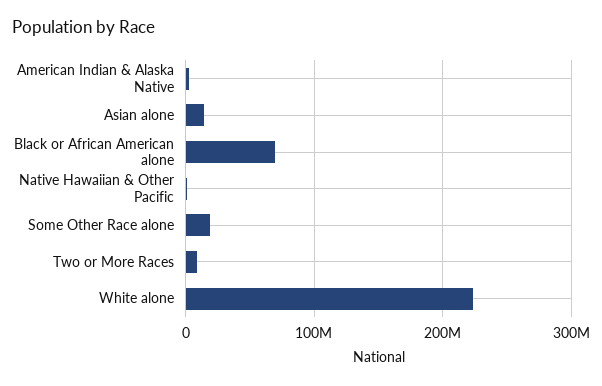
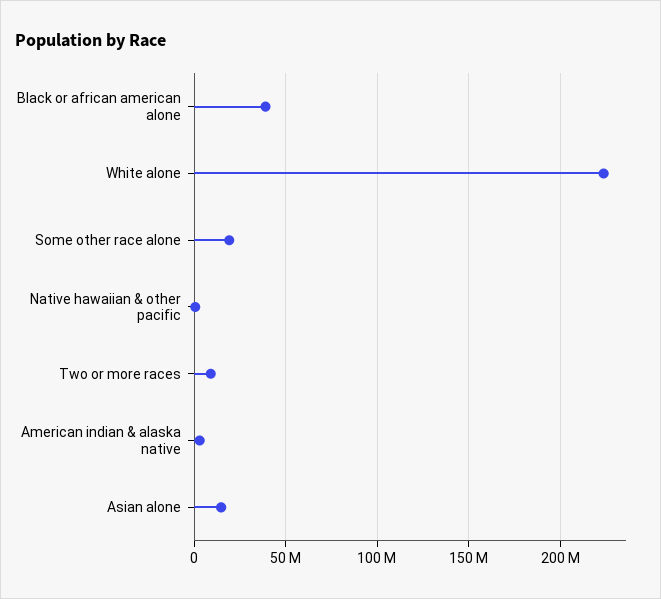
  {
    "American Indian & Alaska Native": 5000000,
    "Asian alone": 15000000,
-   "Black or African American alone": 70000000,
+   "Black or African American alone": 40000000,
    "Native Hawaiian & Other Pacific": 0,
    "Some Other Race alone": 20000000,
    "Two or More Races": 10000000,
    "White alone": 225000000
  }

